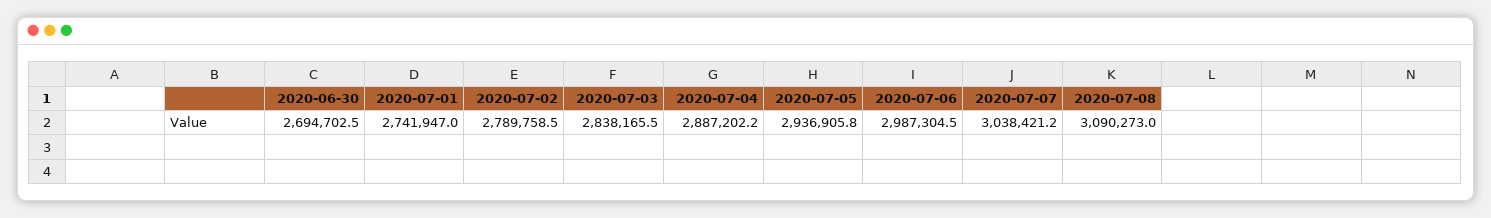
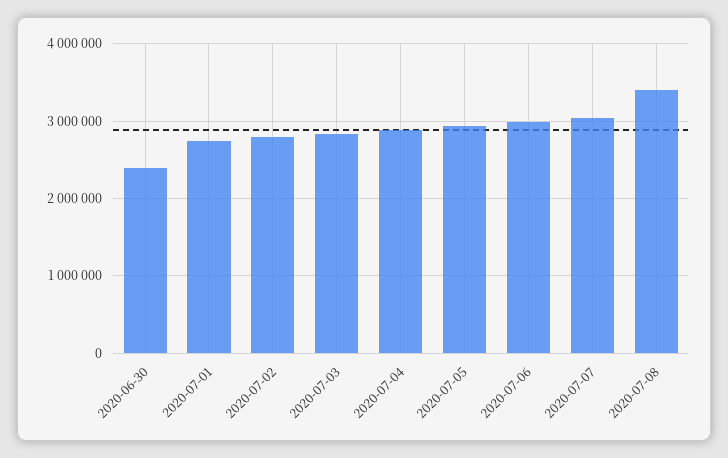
  {
-   "2020-06-30": 2694702.5,
+   "2020-06-30": 2400000,
    "2020-07-01": 2741947,
    "2020-07-02": 2789758.5,
    "2020-07-03": 2838165.5,
    "2020-07-04": 2887202.2,
    "2020-07-05": 2936905.8,
    "2020-07-06": 2987304.5,
    "2020-07-07": 3038421.2,
-   "2020-07-08": 3090273
+   "2020-07-08": 3400000
  }

